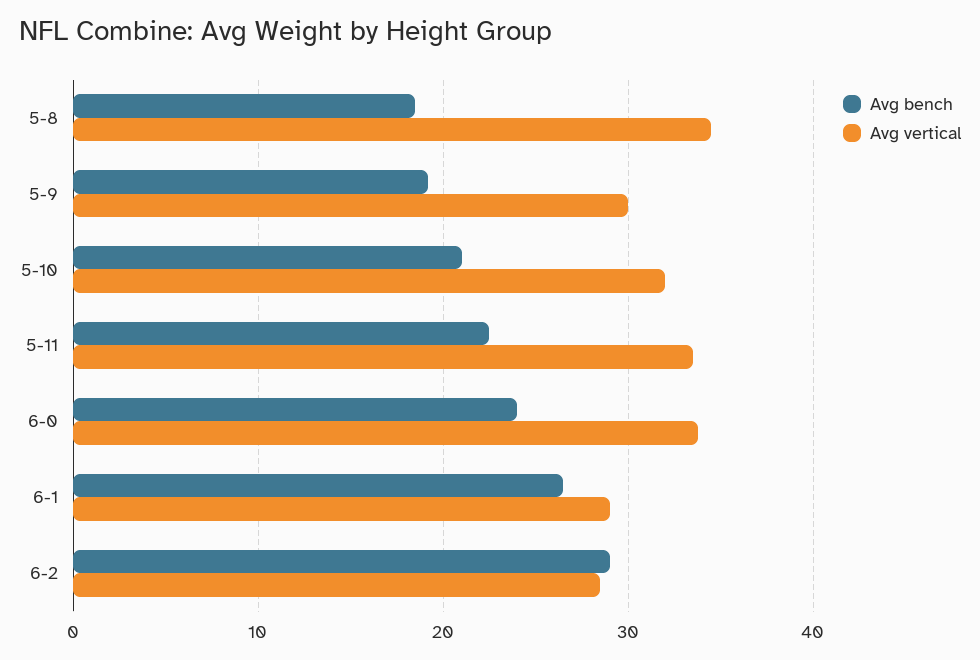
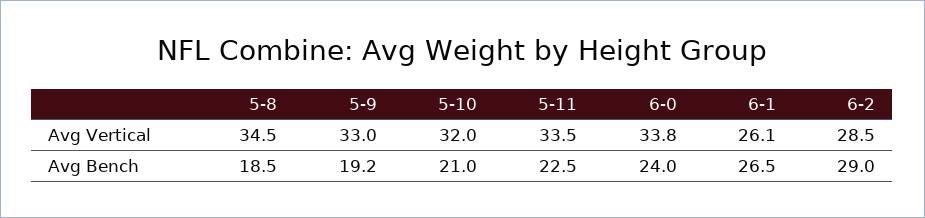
  {
    "Avg bench": {
      "5-8": 18.5,
      "5-9": 19.2,
      "5-10": 21,
      "5-11": 22.5,
      "6-0": 24,
      "6-1": 26.5,
      "6-2": 29
    },
    "Avg vertical": {
      "5-8": 34.5,
-     "5-9": 30,
+     "5-9": 33,
      "5-10": 32,
      "5-11": 33.5,
      "6-0": 33.8,
-     "6-1": 29,
+     "6-1": 26.1,
      "6-2": 28.5
    }
  }

